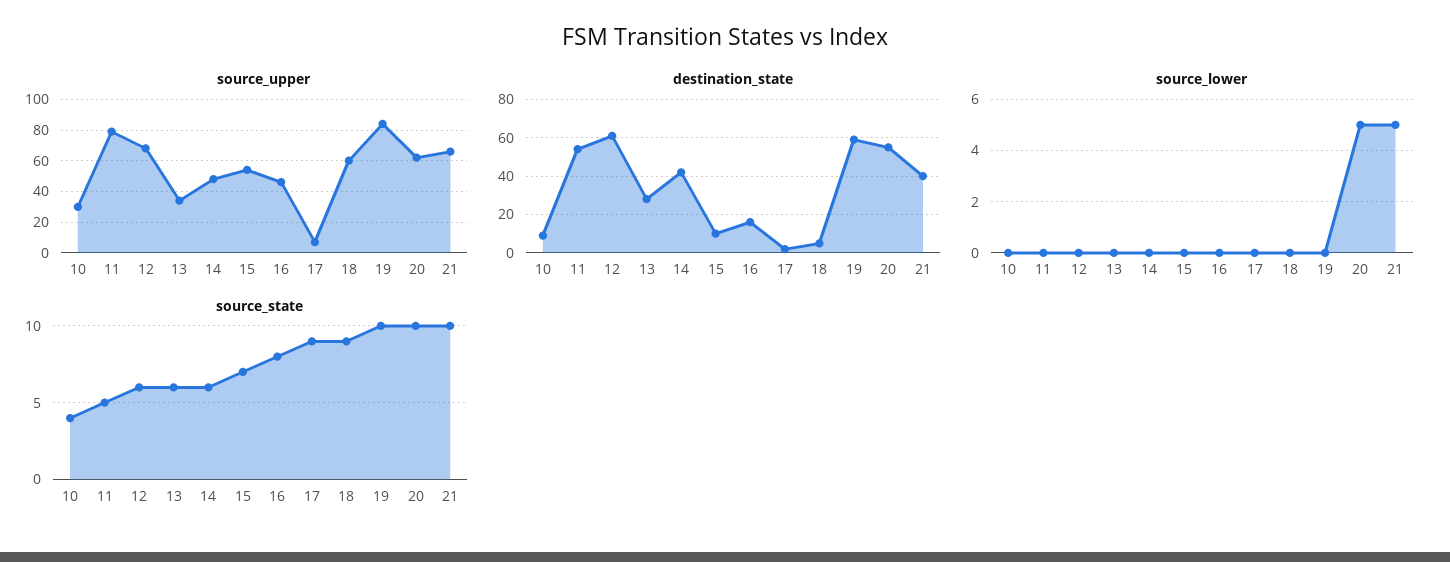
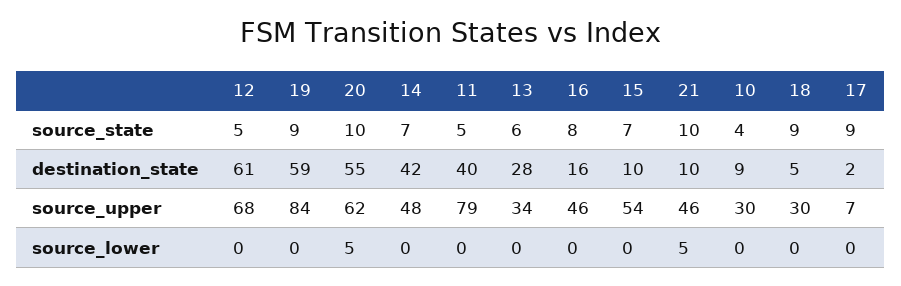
  {
    "source_upper": {
      "10": 30,
      "11": 79,
      "12": 68,
      "13": 34,
      "14": 48,
      "15": 54,
      "16": 46,
      "17": 7,
-     "18": 60,
+     "18": 30,
      "19": 84,
      "20": 62,
-     "21": 65
+     "21": 46
    },
    "destination_state": {
      "10": 9,
-     "11": 55,
+     "11": 40,
      "12": 61,
      "13": 28,
      "14": 42,
      "15": 10,
      "16": 16,
      "17": 2,
      "18": 5,
      "19": 59,
      "20": 55,
-     "21": 40
+     "21": 10
    },
    "source_lower": {
      "10": 0,
      "11": 0,
      "12": 0,
      "13": 0,
      "14": 0,
      "15": 0,
      "16": 0,
      "17": 0,
      "18": 0,
      "19": 0,
      "20": 5,
      "21": 5
    },
    "source_state": {
      "10": 4,
      "11": 5,
-     "12": 6,
+     "12": 5,
      "13": 6,
-     "14": 6,
+     "14": 7,
      "15": 7,
      "16": 8,
      "17": 9,
      "18": 9,
-     "19": 10,
+     "19": 9,
      "20": 10,
      "21": 10
    }
  }

